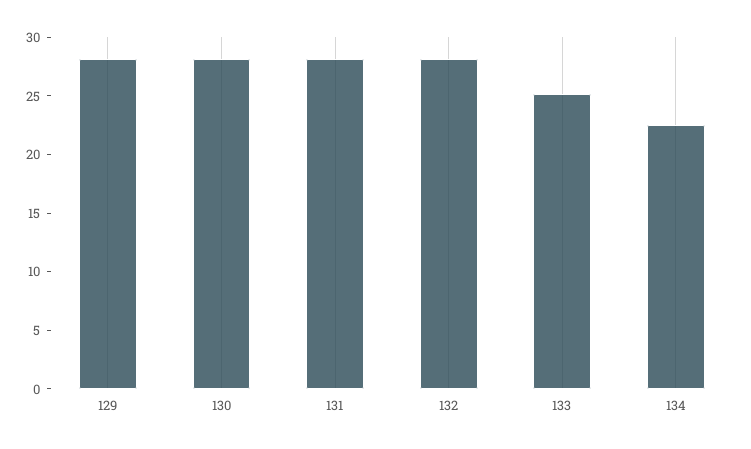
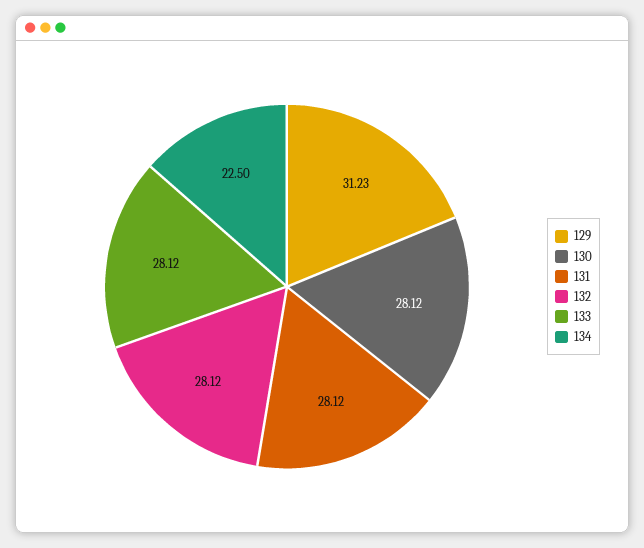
  {
-   "129": 28,
+   "129": 31.23,
    "130": 28.12,
    "131": 28.12,
    "132": 28.12,
-   "133": 25,
+   "133": 28.12,
    "134": 22.5
  }

